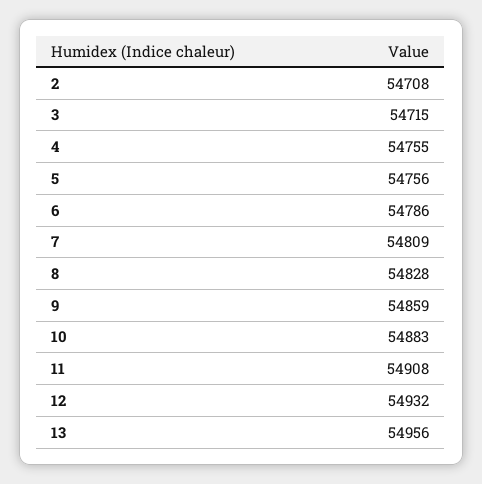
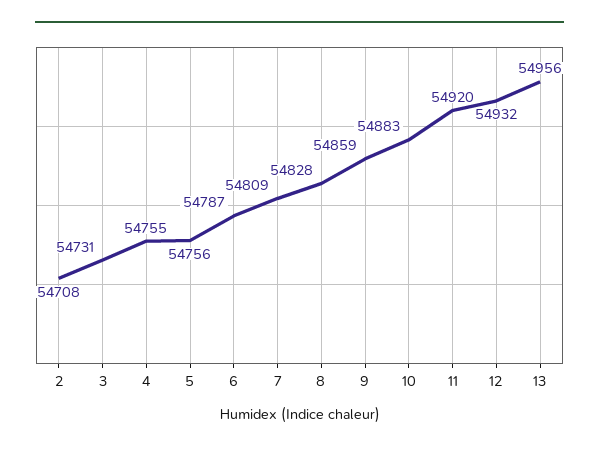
  {
    "2": 54708,
-   "3": 54715,
+   "3": 54731,
    "4": 54755,
    "5": 54756,
-   "6": 54786,
+   "6": 54787,
    "7": 54809,
    "8": 54828,
    "9": 54859,
    "10": 54883,
-   "11": 54908,
+   "11": 54920,
    "12": 54932,
    "13": 54956
  }

